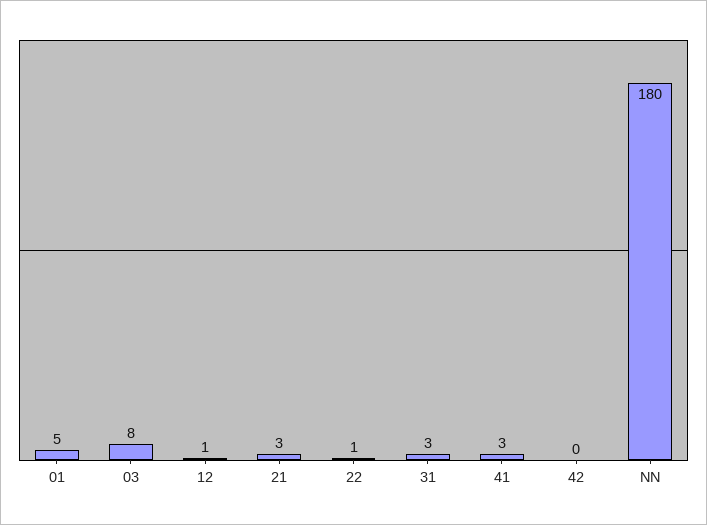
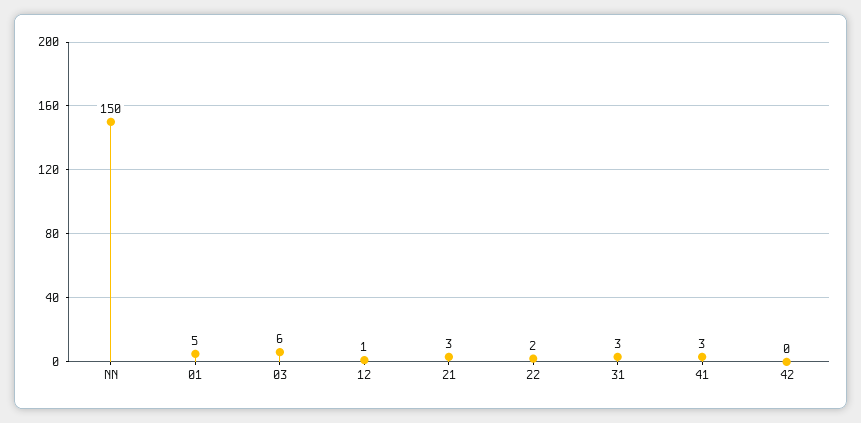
  {
    "01": 5,
-   "03": 8,
+   "03": 6,
    "12": 1,
    "21": 3,
-   "22": 1,
+   "22": 2,
    "31": 3,
    "41": 3,
    "42": 0,
-   "NN": 180
+   "NN": 150
  }

